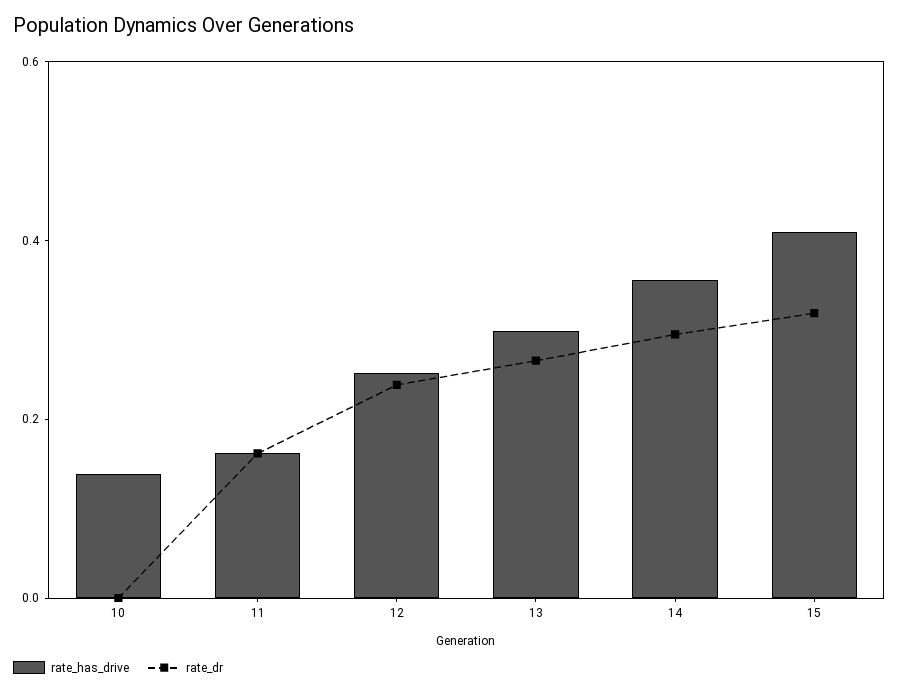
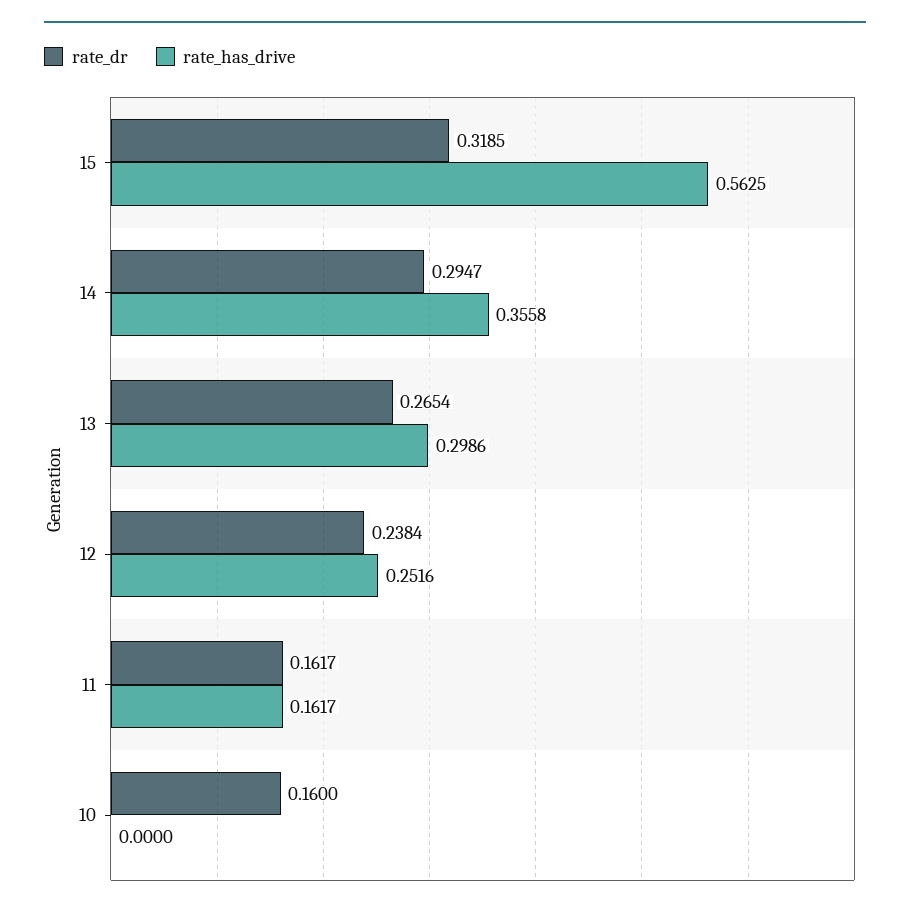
  {
    "rate_has_drive": {
-     "10": 0.15,
+     "10": 0,
      "11": 0.1617,
      "12": 0.2516,
      "13": 0.2986,
      "14": 0.3558,
-     "15": 0.4
+     "15": 0.5625
    },
    "rate_dr": {
-     "10": 0,
+     "10": 0.16,
      "11": 0.1617,
      "12": 0.2384,
      "13": 0.2654,
      "14": 0.2947,
      "15": 0.3185
    }
  }

